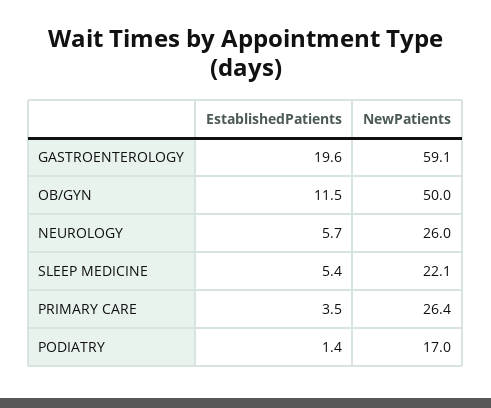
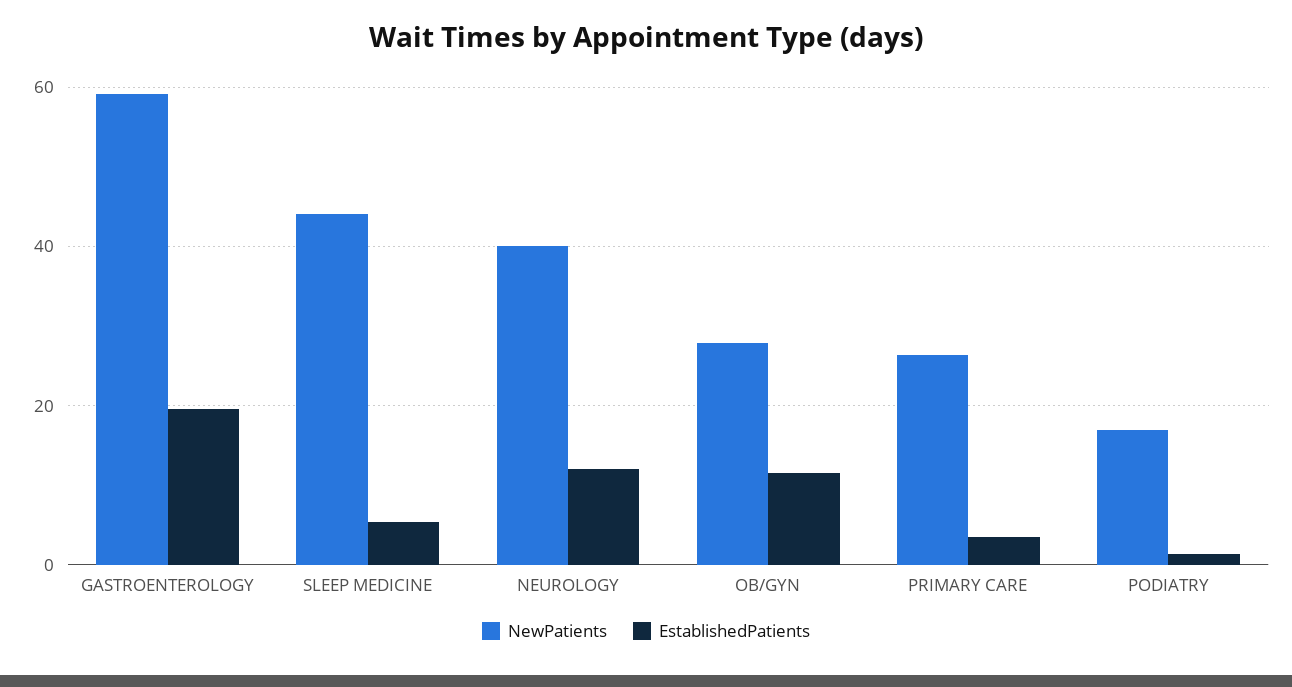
  {
    "EstablishedPatients": {
      "GASTROENTEROLOGY": 19.6,
      "OB/GYN": 11.5,
-     "NEUROLOGY": 5.7,
+     "NEUROLOGY": 12,
      "SLEEP MEDICINE": 5.4,
      "PRIMARY CARE": 3.5,
      "PODIATRY": 1.4
    },
    "NewPatients": {
      "GASTROENTEROLOGY": 59.1,
-     "OB/GYN": 50,
+     "OB/GYN": 28,
-     "NEUROLOGY": 26,
+     "NEUROLOGY": 40,
-     "SLEEP MEDICINE": 22.1,
+     "SLEEP MEDICINE": 44,
      "PRIMARY CARE": 26.4,
      "PODIATRY": 17
    }
  }

